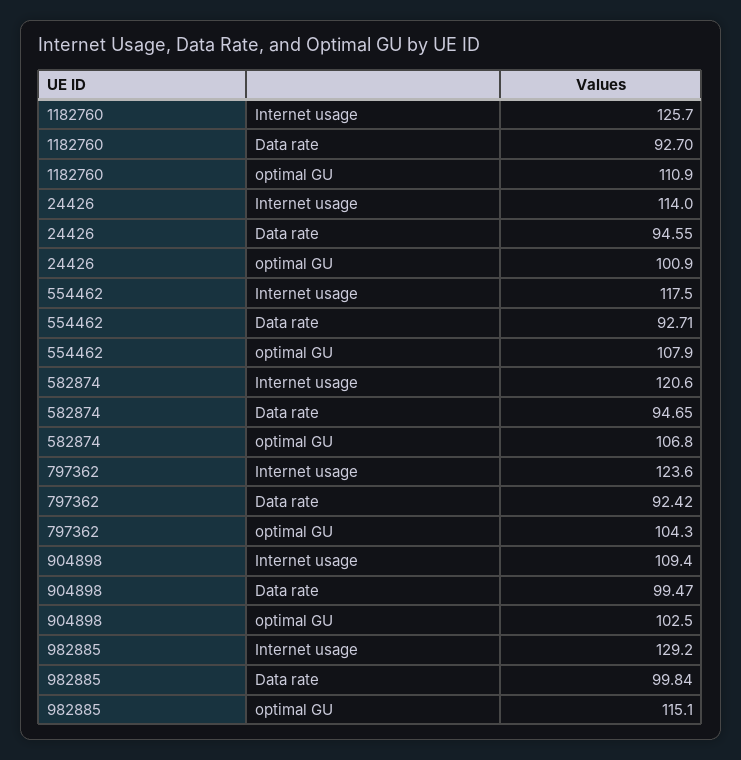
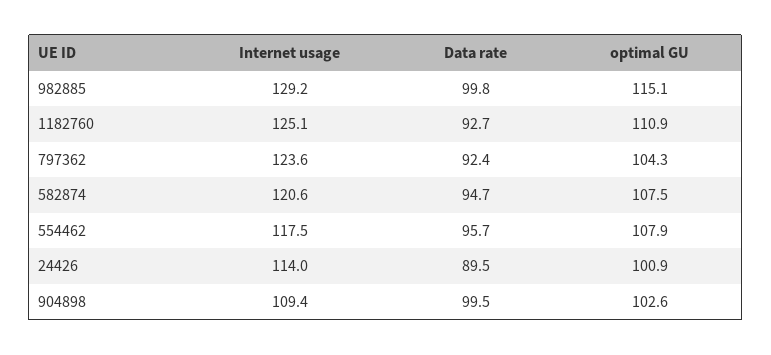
  {
    "1182760": {
-     "Internet usage": 125.7,
+     "Internet usage": 125.1,
      "Data rate": 92.7,
      "optimal GU": 110.9
    },
    "24426": {
      "Internet usage": 114,
-     "Data rate": 94.55,
+     "Data rate": 89.5,
      "optimal GU": 100.9
    },
    "554462": {
      "Internet usage": 117.5,
-     "Data rate": 92.71,
+     "Data rate": 95.7,
      "optimal GU": 107.9
    },
    "582874": {
      "Internet usage": 120.6,
      "Data rate": 94.65,
-     "optimal GU": 106.8
+     "optimal GU": 107.5
    },
    "797362": {
      "Internet usage": 123.6,
      "Data rate": 92.42,
      "optimal GU": 104.3
    },
    "904898": {
      "Internet usage": 109.4,
      "Data rate": 99.47,
-     "optimal GU": 102.5
+     "optimal GU": 102.6
    },
    "982885": {
      "Internet usage": 129.2,
      "Data rate": 99.84,
      "optimal GU": 115.1
    }
  }

